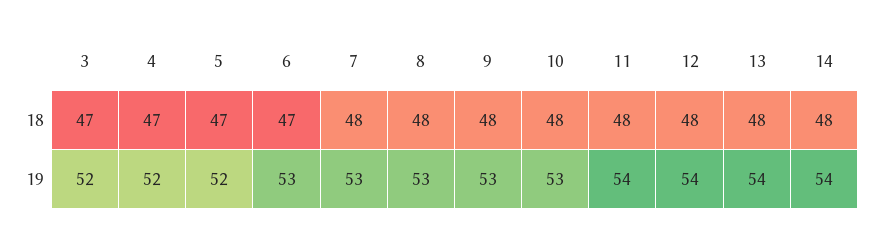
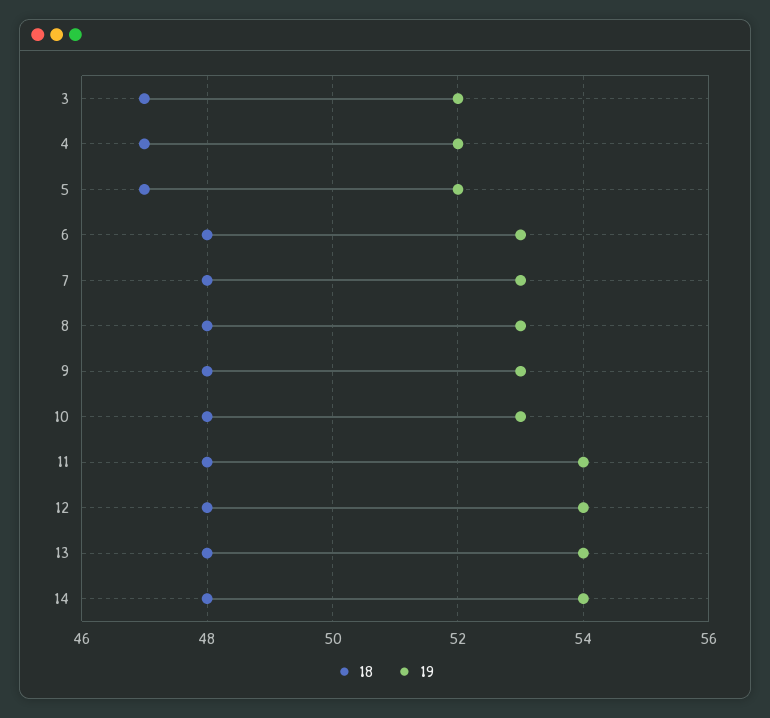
  {
    "18": {
      "3": 47,
      "4": 47,
      "5": 47,
-     "6": 47,
+     "6": 48,
      "7": 48,
      "8": 48,
      "9": 48,
      "10": 48,
      "11": 48,
      "12": 48,
      "13": 48,
      "14": 48
    },
    "19": {
      "3": 52,
      "4": 52,
      "5": 52,
      "6": 53,
      "7": 53,
      "8": 53,
      "9": 53,
      "10": 53,
      "11": 54,
      "12": 54,
      "13": 54,
      "14": 54
    }
  }

